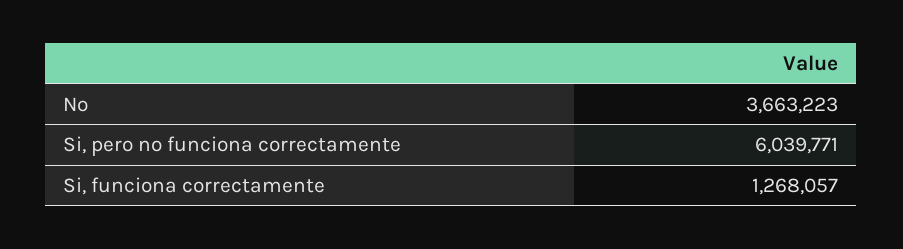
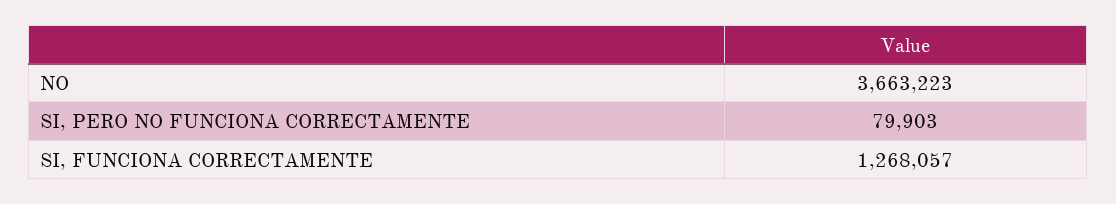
  {
    "No": 3663223,
-   "Si, pero no funciona correctamente": 6039771,
+   "Si, pero no funciona correctamente": 79903,
    "Si, funciona correctamente": 1268057
  }

